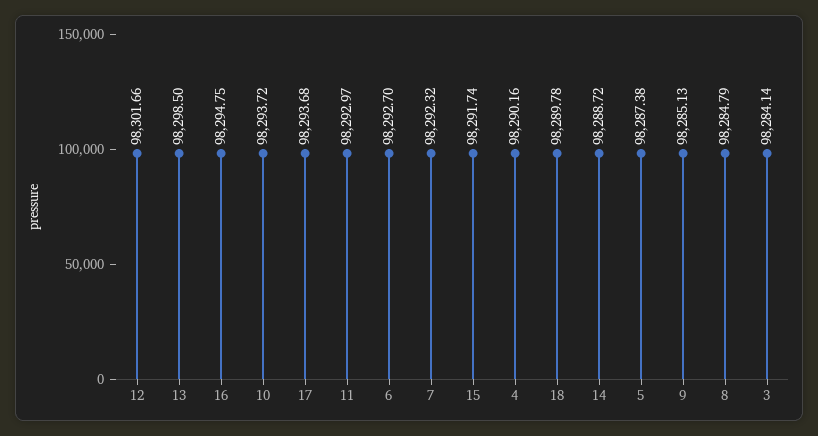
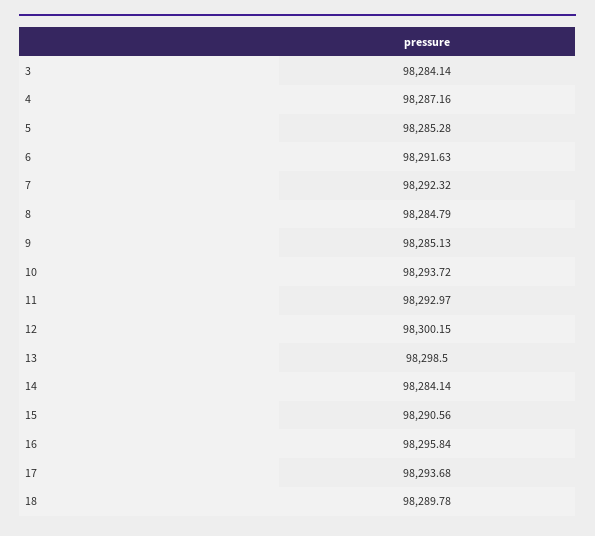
  {
-   "12": 98301.66,
+   "12": 98300.15,
    "13": 98298.5,
-   "16": 98294.75,
+   "16": 98295.84,
    "10": 98293.72,
    "17": 98293.68,
    "11": 98292.97,
-   "6": 98292.7,
+   "6": 98291.63,
    "7": 98292.32,
-   "15": 98291.74,
+   "15": 98290.56,
-   "4": 98290.16,
+   "4": 98287.16,
    "18": 98289.78,
-   "14": 98288.72,
+   "14": 98284.14,
-   "5": 98287.38,
+   "5": 98285.28,
    "9": 98285.13,
    "8": 98284.79,
    "3": 98284.14
  }

